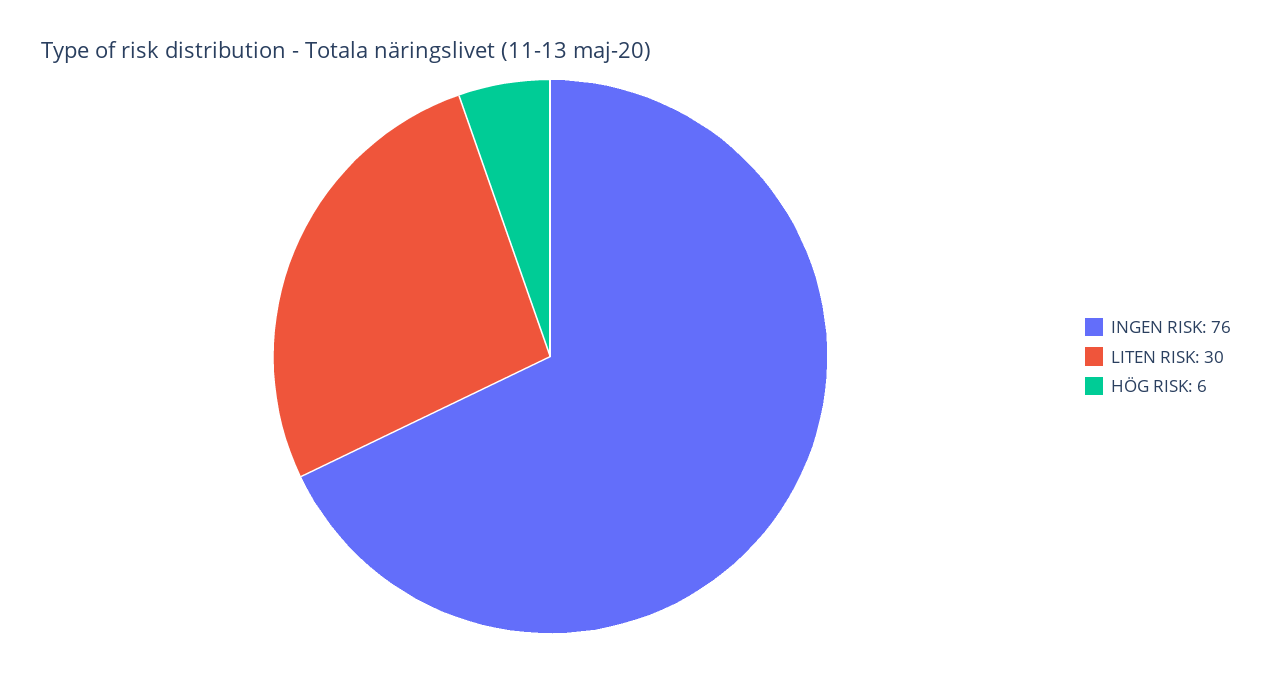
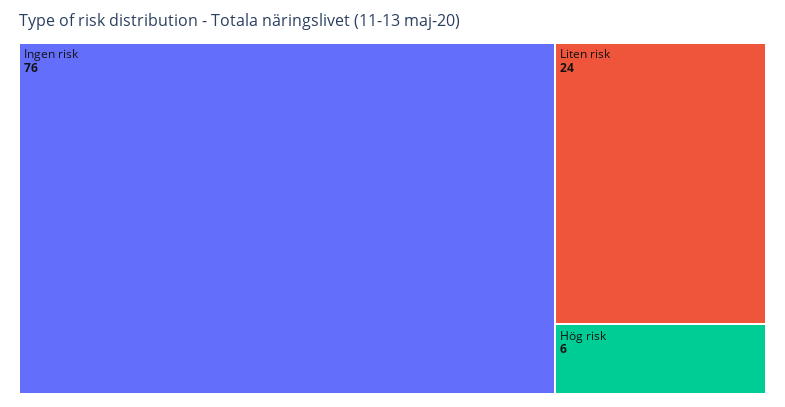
  {
    "INGEN RISK": 76,
-   "LITEN RISK": 30,
+   "LITEN RISK": 24,
    "HÖG RISK": 6
  }

